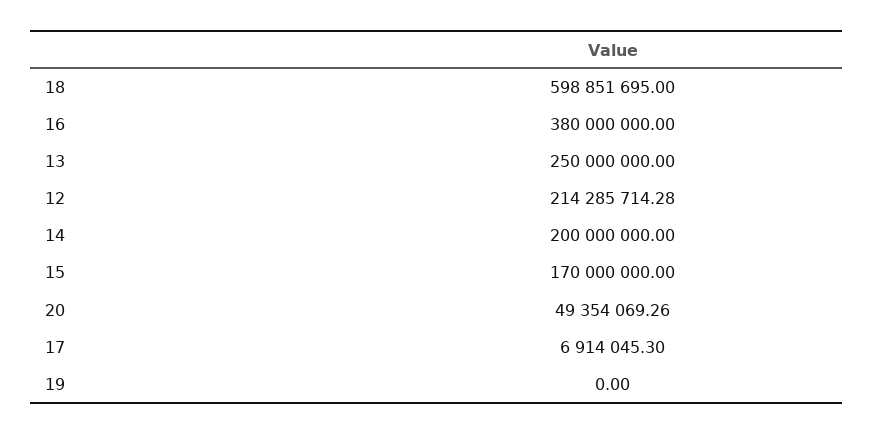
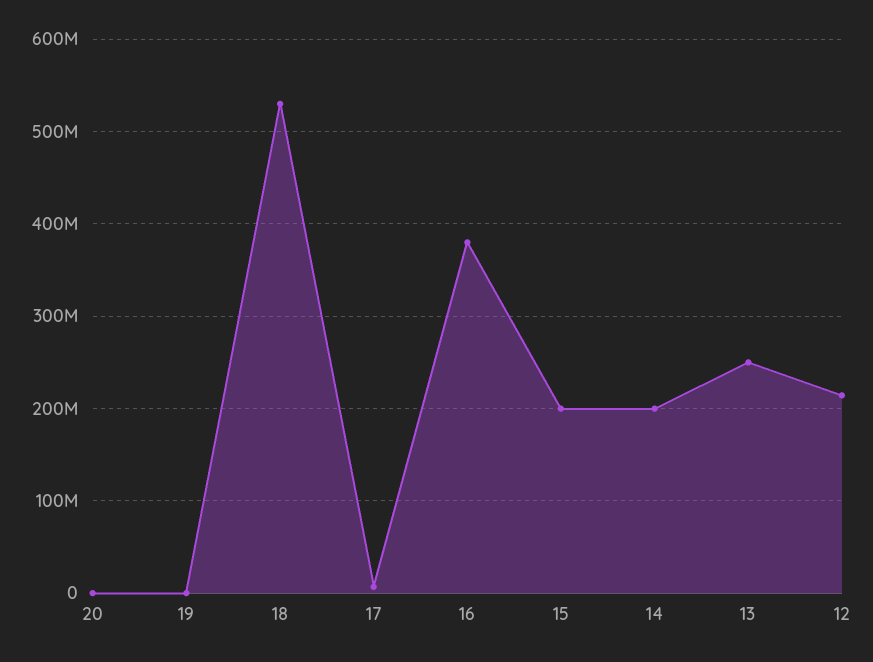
  {
-   "18": 598851695,
+   "18": 530000000,
    "16": 380000000,
    "13": 250000000,
    "12": 214285714.28,
    "14": 200000000,
-   "15": 170000000,
+   "15": 200000000,
-   "20": 49354069.26,
+   "20": 0,
    "17": 6914045.3,
    "19": 0
  }

